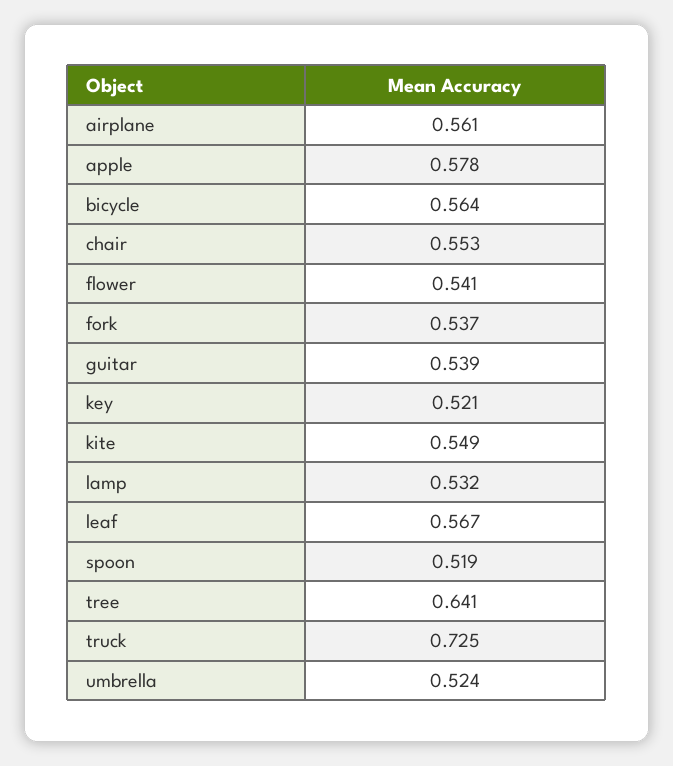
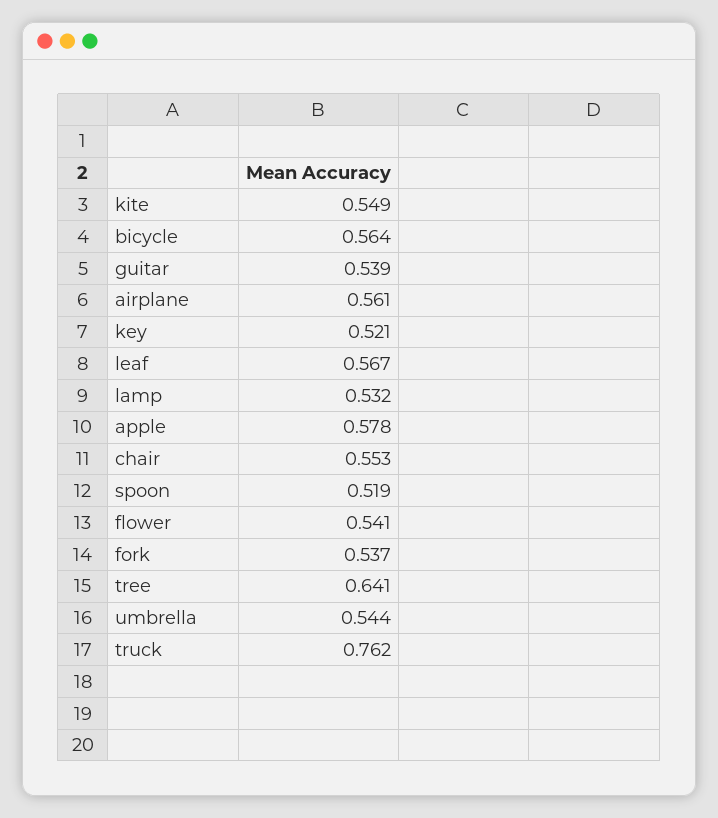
  {
    "airplane": 0.561,
    "apple": 0.578,
    "bicycle": 0.564,
    "chair": 0.553,
    "flower": 0.541,
    "fork": 0.537,
    "guitar": 0.539,
    "key": 0.521,
    "kite": 0.549,
    "lamp": 0.532,
    "leaf": 0.567,
    "spoon": 0.519,
    "tree": 0.641,
-   "truck": 0.725,
+   "truck": 0.762,
-   "umbrella": 0.524
+   "umbrella": 0.544
  }

